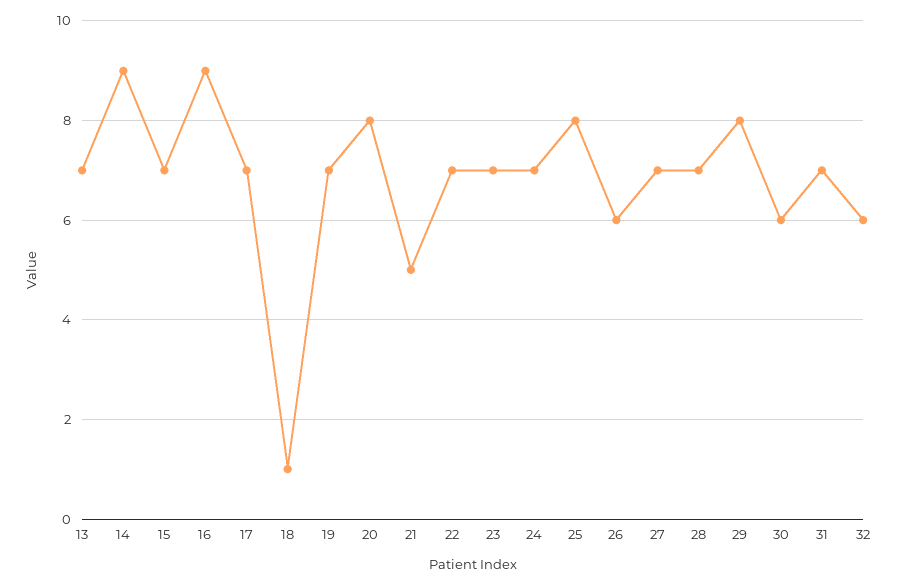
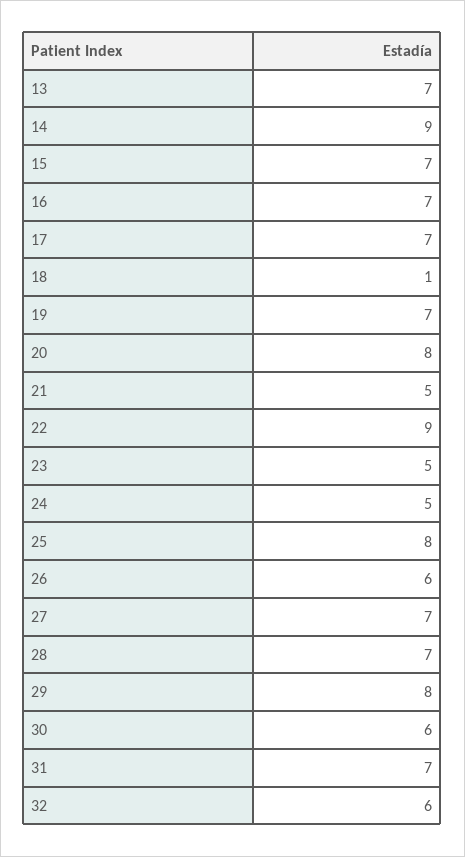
  {
    "13": 7,
    "14": 9,
    "15": 7,
-   "16": 9,
+   "16": 7,
    "17": 7,
    "18": 1,
    "19": 7,
    "20": 8,
    "21": 5,
-   "22": 7,
+   "22": 9,
-   "23": 7,
+   "23": 5,
-   "24": 7,
+   "24": 5,
    "25": 8,
    "26": 6,
    "27": 7,
    "28": 7,
    "29": 8,
    "30": 6,
    "31": 7,
    "32": 6
  }

